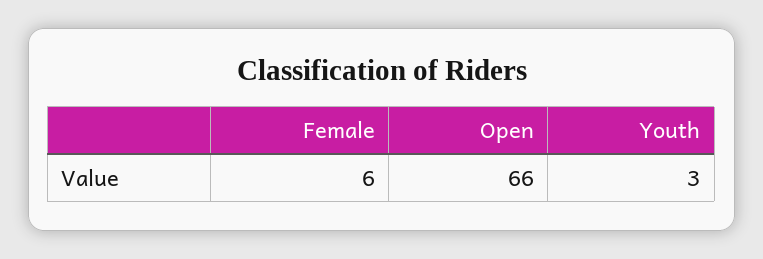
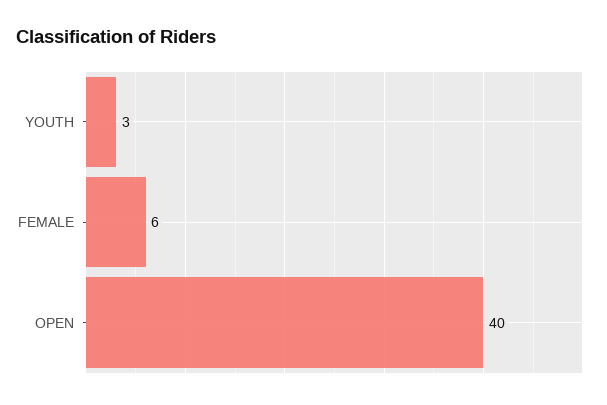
  {
    "Female": 6,
-   "Open": 66,
+   "Open": 40,
    "Youth": 3
  }

